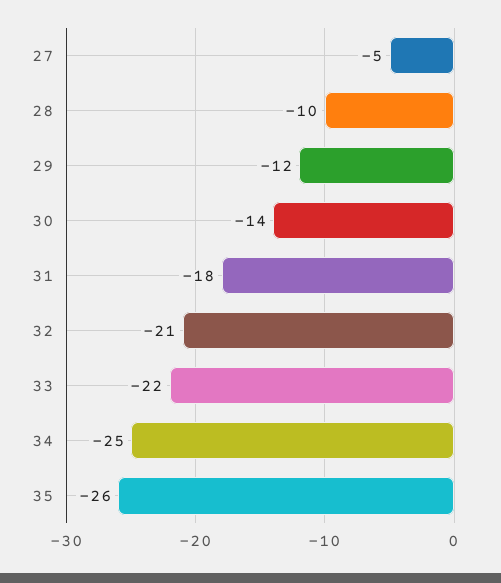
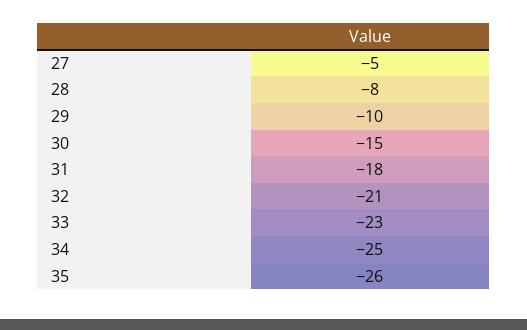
  {
    "27": -5,
-   "28": -10,
+   "28": -8,
-   "29": -12,
+   "29": -10,
-   "30": -14,
+   "30": -15,
    "31": -18,
    "32": -21,
-   "33": -22,
+   "33": -23,
    "34": -25,
    "35": -26
  }

